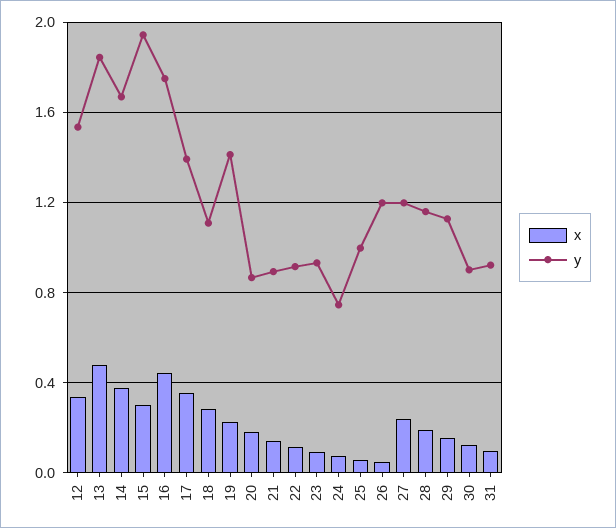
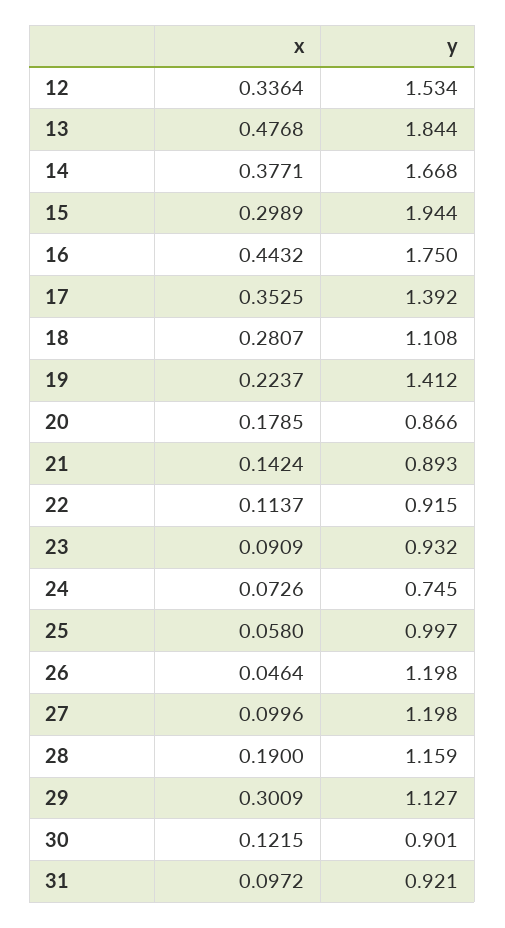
  {
    "x": {
      "12": 0.3364,
      "13": 0.4768,
      "14": 0.3771,
      "15": 0.2989,
      "16": 0.4432,
      "17": 0.3525,
      "18": 0.2807,
      "19": 0.2237,
      "20": 0.1785,
      "21": 0.1424,
      "22": 0.1137,
      "23": 0.0909,
      "24": 0.0726,
      "25": 0.058,
      "26": 0.0464,
-     "27": 0.25,
+     "27": 0.0996,
      "28": 0.19,
-     "29": 0.15,
+     "29": 0.3009,
      "30": 0.1215,
      "31": 0.0972
    },
    "y": {
      "12": 1.534,
      "13": 1.844,
      "14": 1.668,
      "15": 1.944,
      "16": 1.75,
      "17": 1.392,
      "18": 1.108,
      "19": 1.412,
      "20": 0.866,
      "21": 0.893,
      "22": 0.915,
      "23": 0.932,
      "24": 0.745,
      "25": 0.997,
      "26": 1.198,
      "27": 1.198,
      "28": 1.159,
      "29": 1.127,
      "30": 0.901,
      "31": 0.921
    }
  }

